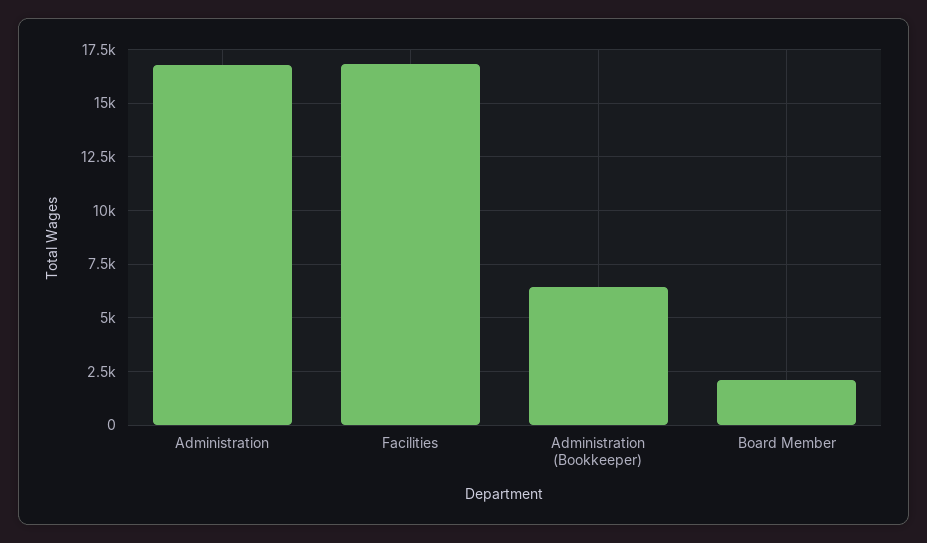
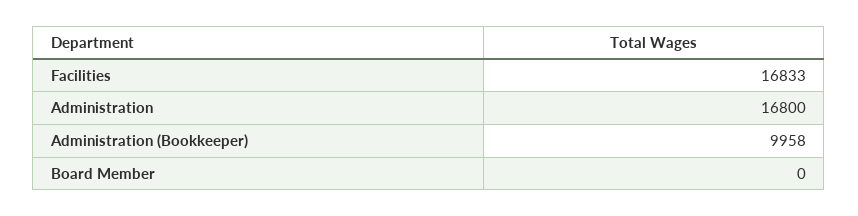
  {
    "Administration": 16800,
    "Facilities": 16833,
-   "Administration (Bookkeeper)": 6500,
+   "Administration (Bookkeeper)": 9958,
-   "Board Member": 2000
+   "Board Member": 0
  }

